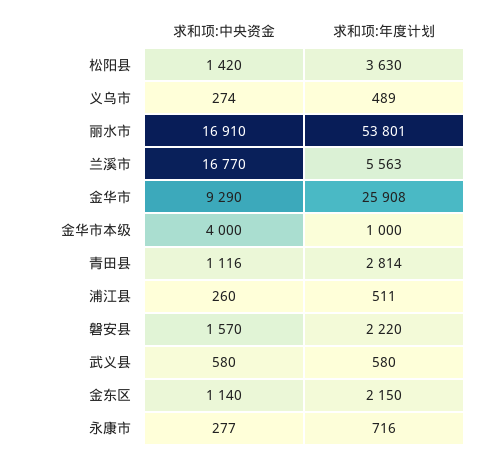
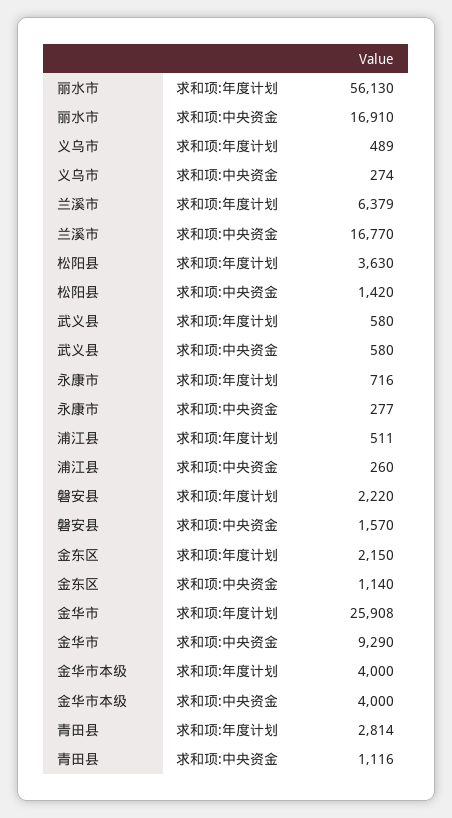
  {
    "求和项:中央资金": {
      "松阳县": 1420,
      "义乌市": 274,
      "丽水市": 16910,
      "兰溪市": 16770,
      "金华市": 9290,
      "金华市本级": 4000,
      "青田县": 1116,
      "浦江县": 260,
      "磐安县": 1570,
      "武义县": 580,
      "金东区": 1140,
      "永康市": 277
    },
    "求和项:年度计划": {
      "松阳县": 3630,
      "义乌市": 489,
-     "丽水市": 53801,
+     "丽水市": 56130,
-     "兰溪市": 5563,
+     "兰溪市": 6379,
      "金华市": 25908,
-     "金华市本级": 1000,
+     "金华市本级": 4000,
      "青田县": 2814,
      "浦江县": 511,
      "磐安县": 2220,
      "武义县": 580,
      "金东区": 2150,
      "永康市": 716
    }
  }

